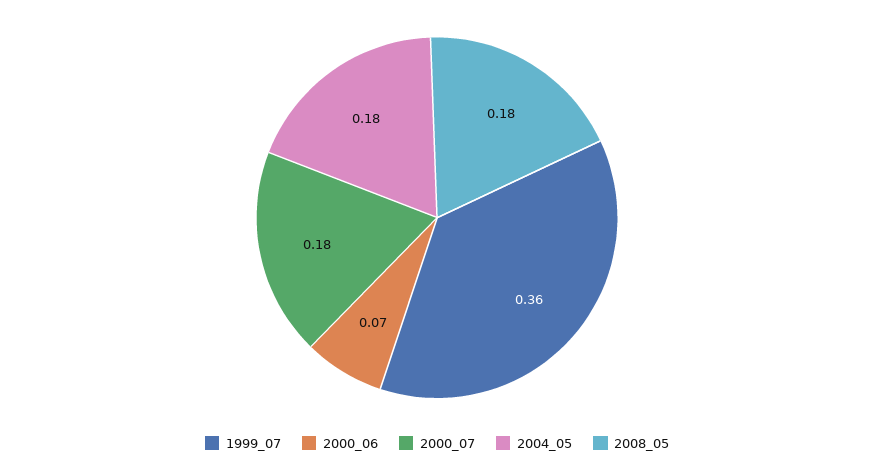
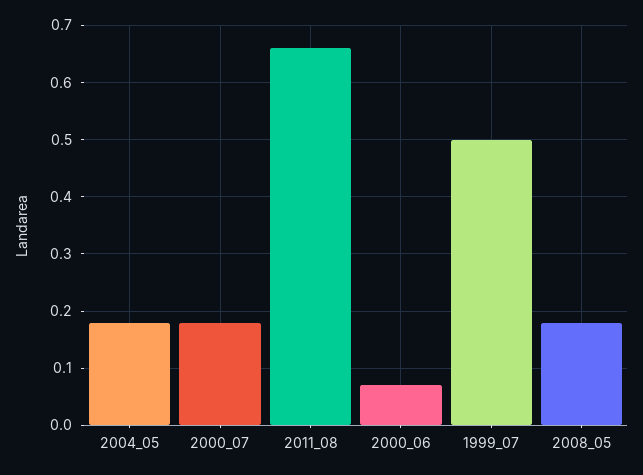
  {
-   "1999_07": 0.36,
+   "1999_07": 0.5,
    "2000_06": 0.07,
    "2000_07": 0.18,
    "2004_05": 0.18,
-   "2008_05": 0.18
+   "2008_05": 0.18,
+   "2011_08": 0.65
  }

